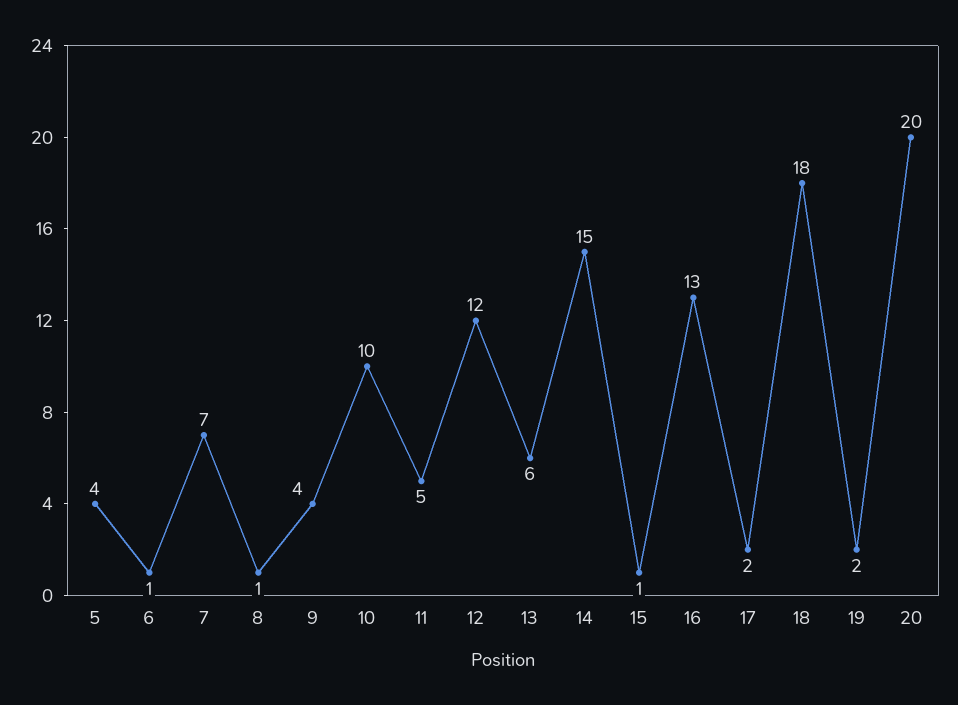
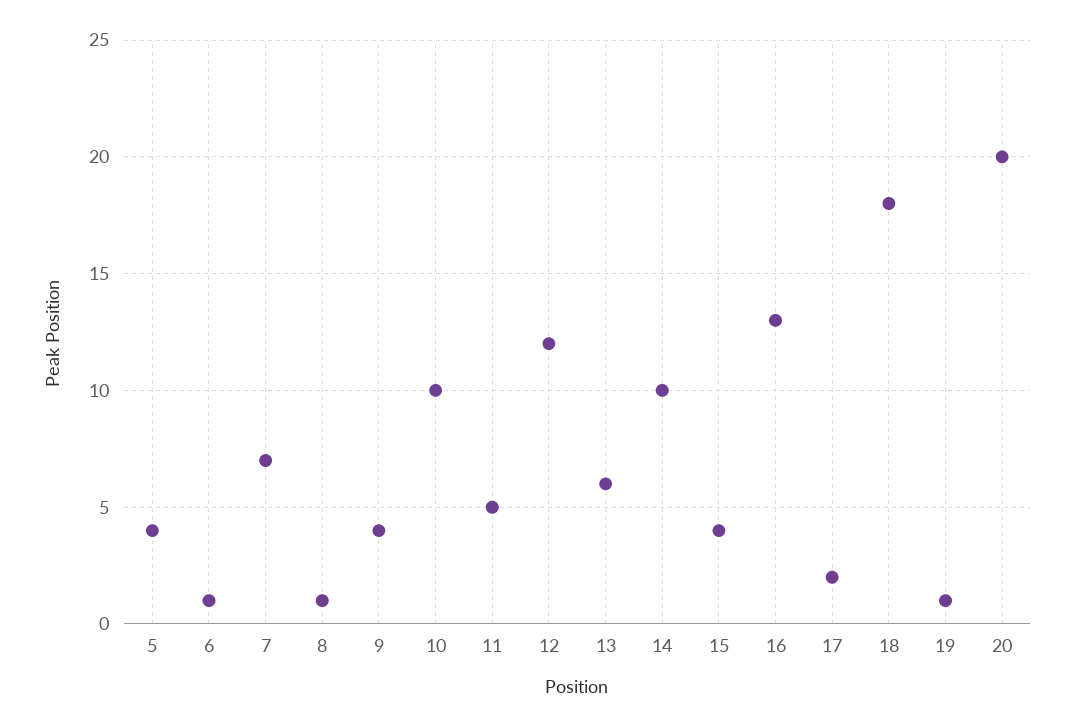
  {
    "5": 4,
    "6": 1,
    "7": 7,
    "8": 1,
    "9": 4,
    "10": 10,
    "11": 5,
    "12": 12,
    "13": 6,
-   "14": 15,
+   "14": 10,
-   "15": 1,
+   "15": 4,
    "16": 13,
    "17": 2,
    "18": 18,
-   "19": 2,
+   "19": 1,
    "20": 20
  }

